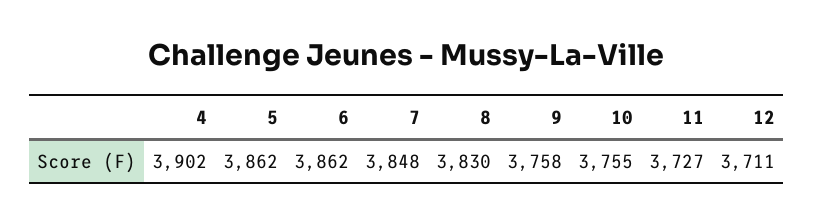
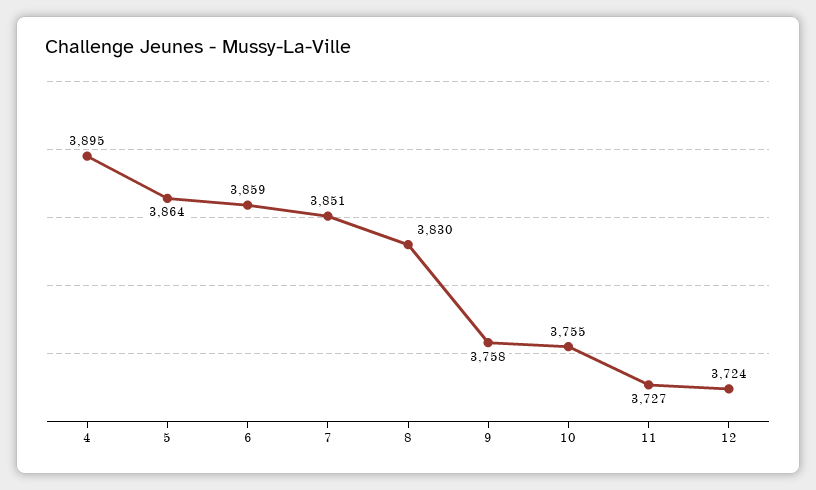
  {
-   "4": 3902,
+   "4": 3895,
-   "5": 3862,
+   "5": 3864,
-   "6": 3862,
+   "6": 3859,
-   "7": 3848,
+   "7": 3851,
    "8": 3830,
    "9": 3758,
    "10": 3755,
    "11": 3727,
-   "12": 3711
+   "12": 3724
  }

